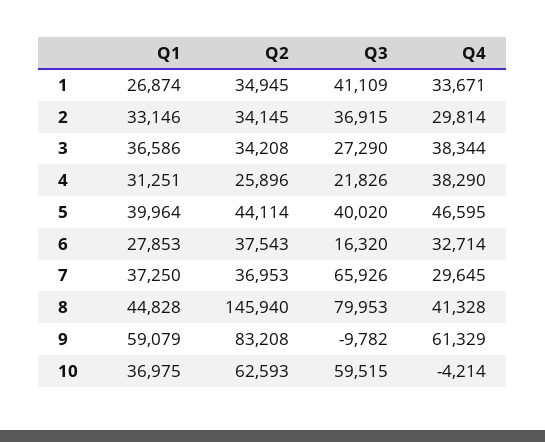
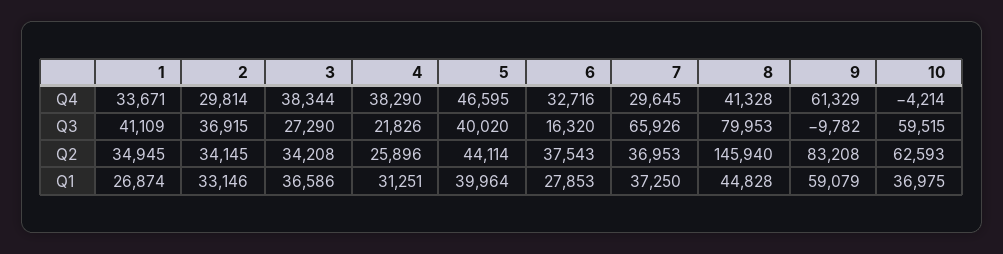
  {
    "Q1": {
      "1": 26874,
      "2": 33146,
      "3": 36586,
      "4": 31251,
      "5": 39964,
      "6": 27853,
      "7": 37250,
      "8": 44828,
      "9": 59079,
      "10": 36975
    },
    "Q2": {
      "1": 34945,
      "2": 34145,
      "3": 34208,
      "4": 25896,
      "5": 44114,
      "6": 37543,
      "7": 36953,
      "8": 145940,
      "9": 83208,
      "10": 62593
    },
    "Q3": {
      "1": 41109,
      "2": 36915,
      "3": 27290,
      "4": 21826,
      "5": 40020,
      "6": 16320,
      "7": 65926,
      "8": 79953,
      "9": -9782,
      "10": 59515
    },
    "Q4": {
      "1": 33671,
      "2": 29814,
      "3": 38344,
      "4": 38290,
      "5": 46595,
-     "6": 32714,
+     "6": 32716,
      "7": 29645,
      "8": 41328,
      "9": 61329,
      "10": -4214
    }
  }

